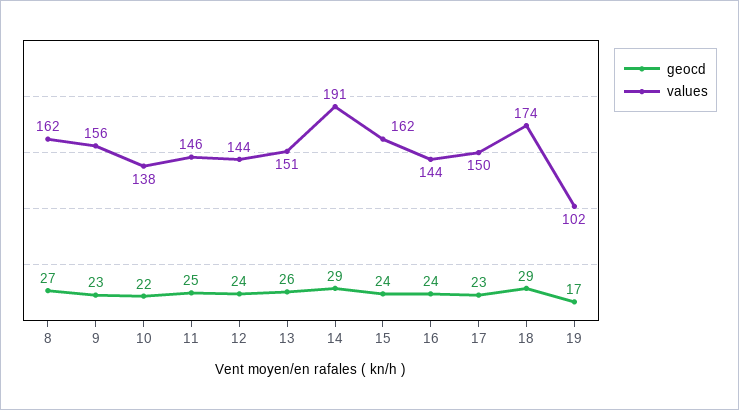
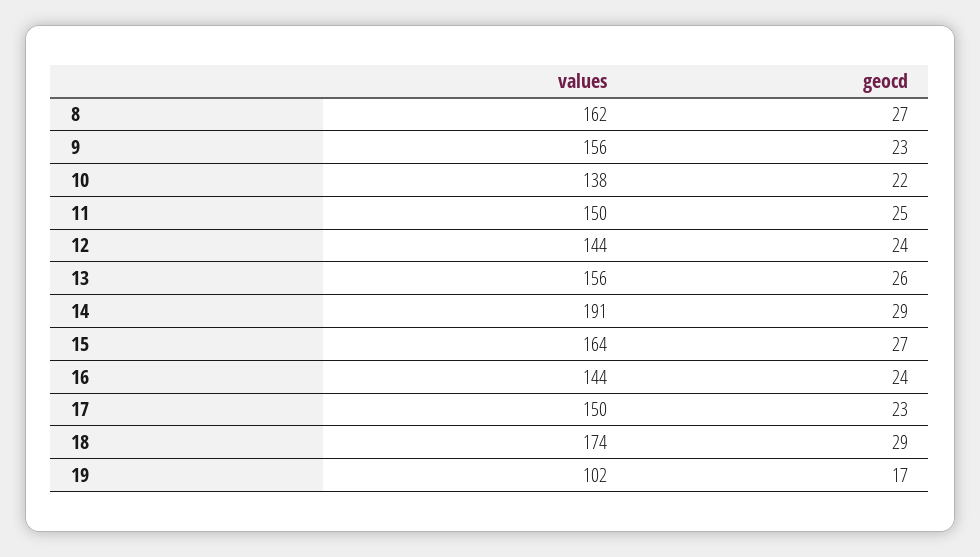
  {
    "geocd": {
      "8": 27,
      "9": 23,
      "10": 22,
      "11": 25,
      "12": 24,
      "13": 26,
      "14": 29,
-     "15": 24,
+     "15": 27,
      "16": 24,
      "17": 23,
      "18": 29,
      "19": 17
    },
    "values": {
      "8": 162,
      "9": 156,
      "10": 138,
-     "11": 146,
+     "11": 150,
      "12": 144,
-     "13": 151,
+     "13": 156,
      "14": 191,
-     "15": 162,
+     "15": 164,
      "16": 144,
      "17": 150,
      "18": 174,
      "19": 102
    }
  }

